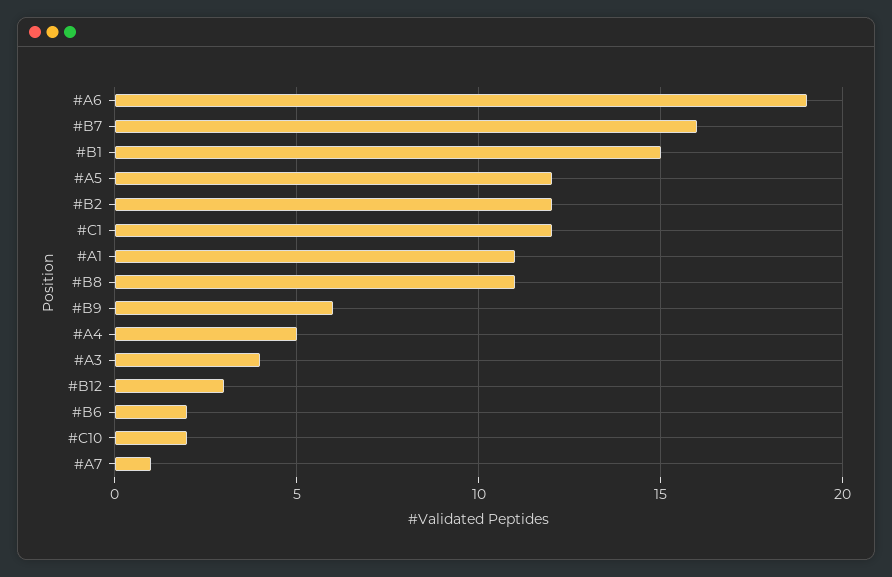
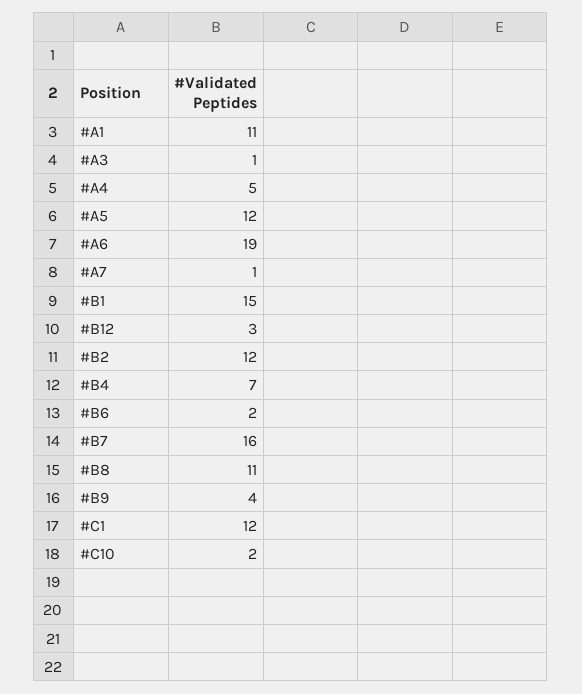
  {
    "#A6": 19,
    "#B7": 16,
    "#B1": 15,
    "#A5": 12,
    "#B2": 12,
    "#C1": 12,
    "#A1": 11,
    "#B8": 11,
-   "#B9": 6,
+   "#B9": 4,
    "#A4": 5,
-   "#A3": 4,
+   "#A3": 1,
    "#B12": 3,
    "#B6": 2,
    "#C10": 2,
-   "#A7": 1
+   "#A7": 1,
+   "#B4": 7
  }

